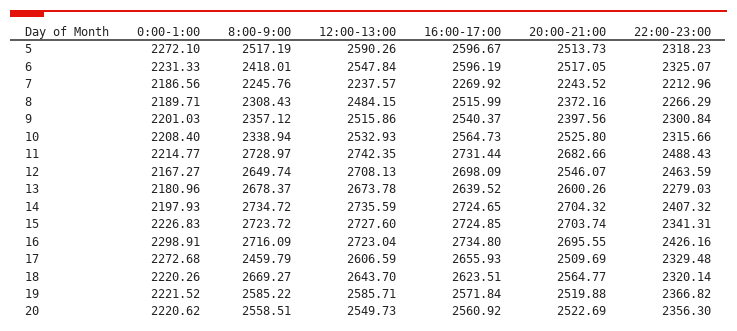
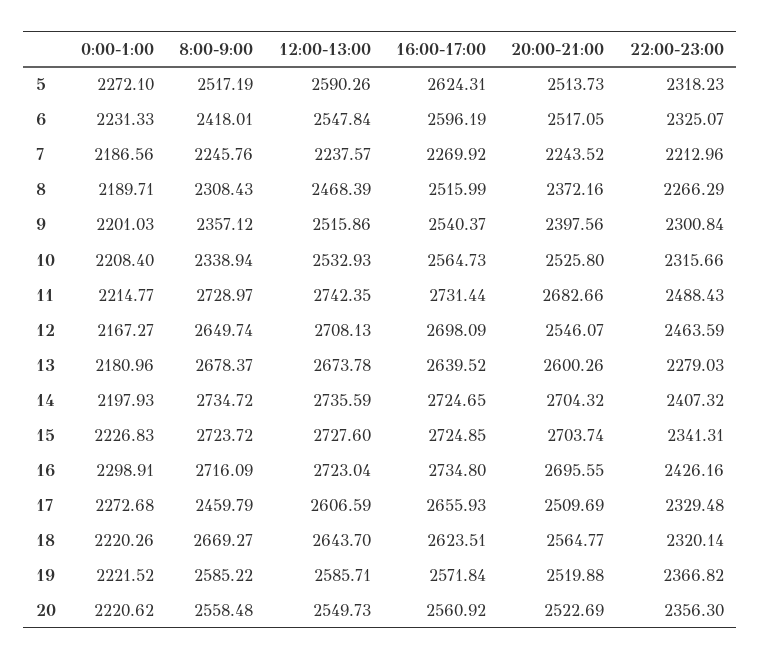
  {
    "0:00-1:00": {
      "5": 2272.1,
      "6": 2231.33,
      "7": 2186.56,
      "8": 2189.71,
      "9": 2201.03,
      "10": 2208.4,
      "11": 2214.77,
      "12": 2167.27,
      "13": 2180.96,
      "14": 2197.93,
      "15": 2226.83,
      "16": 2298.91,
      "17": 2272.68,
      "18": 2220.26,
      "19": 2221.52,
      "20": 2220.62
    },
    "8:00-9:00": {
      "5": 2517.19,
      "6": 2418.01,
      "7": 2245.76,
      "8": 2308.43,
      "9": 2357.12,
      "10": 2338.94,
      "11": 2728.97,
      "12": 2649.74,
      "13": 2678.37,
      "14": 2734.72,
      "15": 2723.72,
      "16": 2716.09,
      "17": 2459.79,
      "18": 2669.27,
      "19": 2585.22,
-     "20": 2558.51
+     "20": 2558.48
    },
    "12:00-13:00": {
      "5": 2590.26,
      "6": 2547.84,
      "7": 2237.57,
-     "8": 2484.15,
+     "8": 2468.39,
      "9": 2515.86,
      "10": 2532.93,
      "11": 2742.35,
      "12": 2708.13,
      "13": 2673.78,
      "14": 2735.59,
      "15": 2727.6,
      "16": 2723.04,
      "17": 2606.59,
      "18": 2643.7,
      "19": 2585.71,
      "20": 2549.73
    },
    "16:00-17:00": {
-     "5": 2596.67,
+     "5": 2624.31,
      "6": 2596.19,
      "7": 2269.92,
      "8": 2515.99,
      "9": 2540.37,
      "10": 2564.73,
      "11": 2731.44,
      "12": 2698.09,
      "13": 2639.52,
      "14": 2724.65,
      "15": 2724.85,
      "16": 2734.8,
      "17": 2655.93,
      "18": 2623.51,
      "19": 2571.84,
      "20": 2560.92
    },
    "20:00-21:00": {
      "5": 2513.73,
      "6": 2517.05,
      "7": 2243.52,
      "8": 2372.16,
      "9": 2397.56,
      "10": 2525.8,
      "11": 2682.66,
      "12": 2546.07,
      "13": 2600.26,
      "14": 2704.32,
      "15": 2703.74,
      "16": 2695.55,
      "17": 2509.69,
      "18": 2564.77,
      "19": 2519.88,
      "20": 2522.69
    },
    "22:00-23:00": {
      "5": 2318.23,
      "6": 2325.07,
      "7": 2212.96,
      "8": 2266.29,
      "9": 2300.84,
      "10": 2315.66,
      "11": 2488.43,
      "12": 2463.59,
      "13": 2279.03,
      "14": 2407.32,
      "15": 2341.31,
      "16": 2426.16,
      "17": 2329.48,
      "18": 2320.14,
      "19": 2366.82,
      "20": 2356.3
    }
  }

